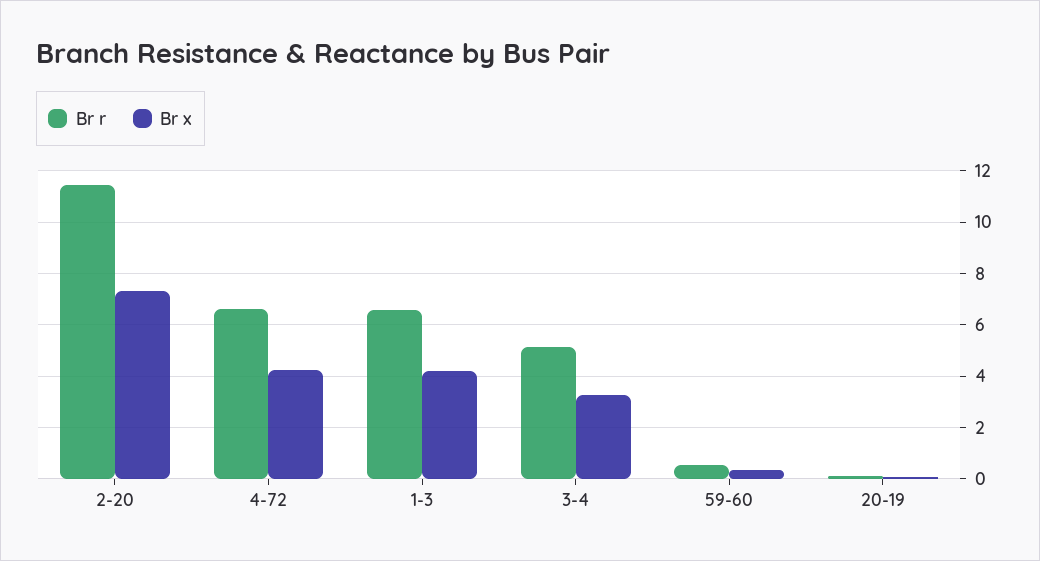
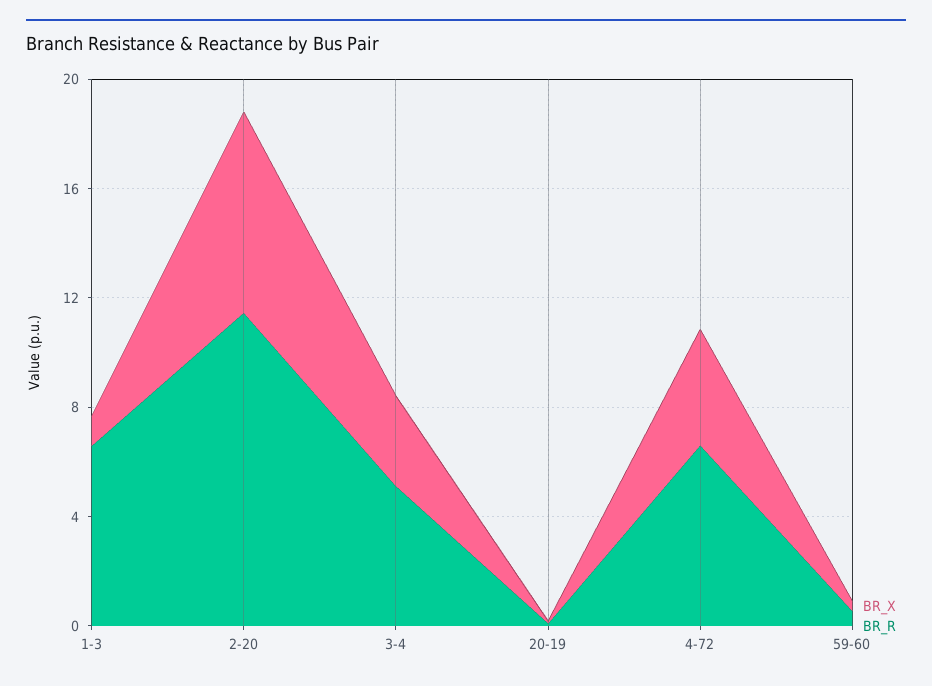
  {
    "Br r": {
      "2-20": 11.5,
      "4-72": 6.5,
      "1-3": 6.5,
      "3-4": 5.25,
      "59-60": 0.5,
      "20-19": 0
    },
    "Br x": {
      "2-20": 7.25,
      "4-72": 4.25,
-     "1-3": 4.25,
+     "1-3": 1,
      "3-4": 3.25,
      "59-60": 0.25,
      "20-19": 0
    }
  }

